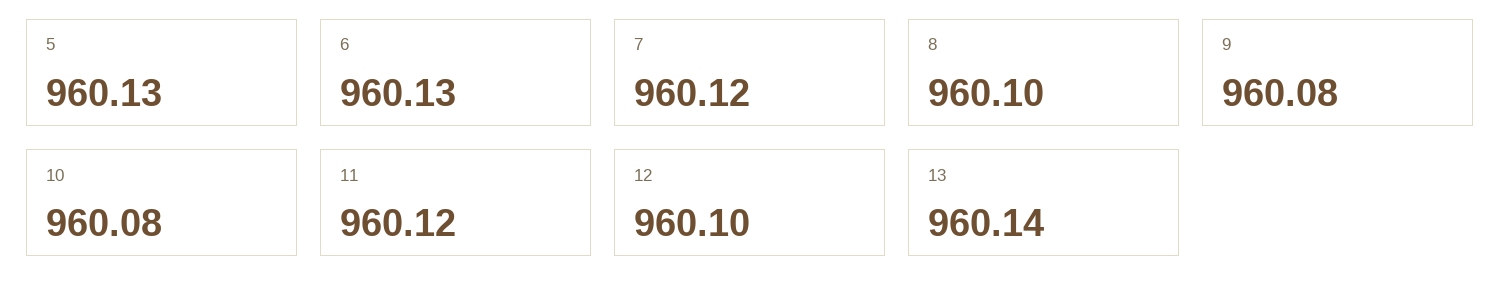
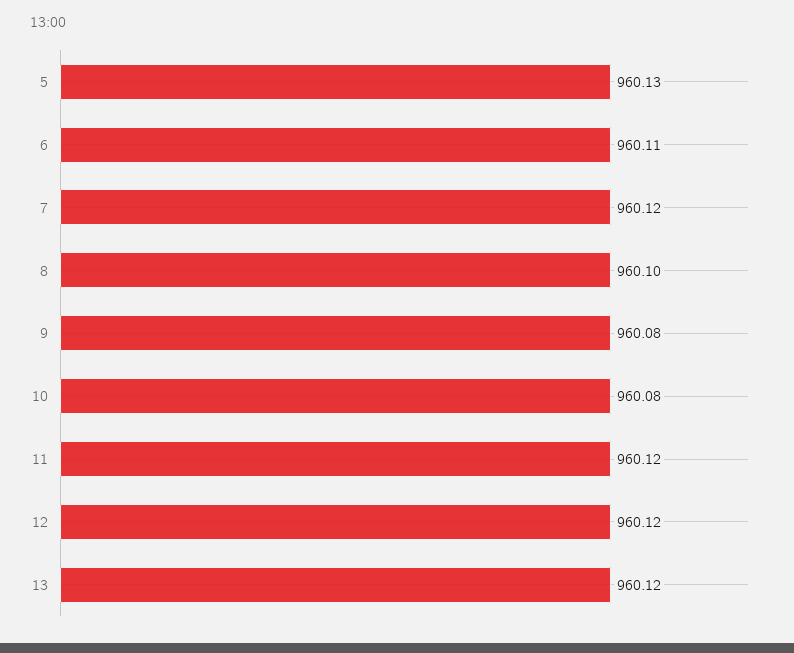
  {
    "5": 960.13,
-   "6": 960.13,
+   "6": 960.11,
    "7": 960.12,
    "8": 960.1,
    "9": 960.08,
    "10": 960.08,
    "11": 960.12,
-   "12": 960.1,
+   "12": 960.12,
-   "13": 960.14
+   "13": 960.12
  }

